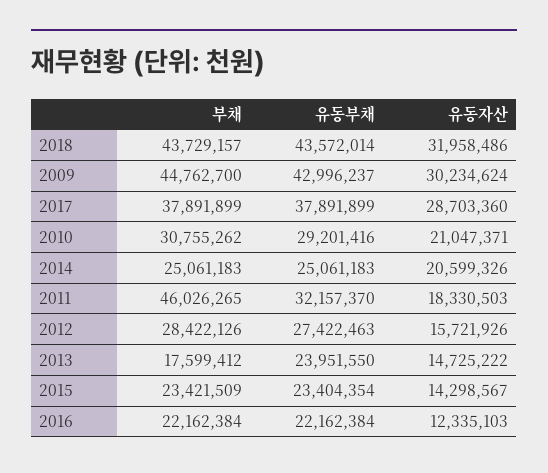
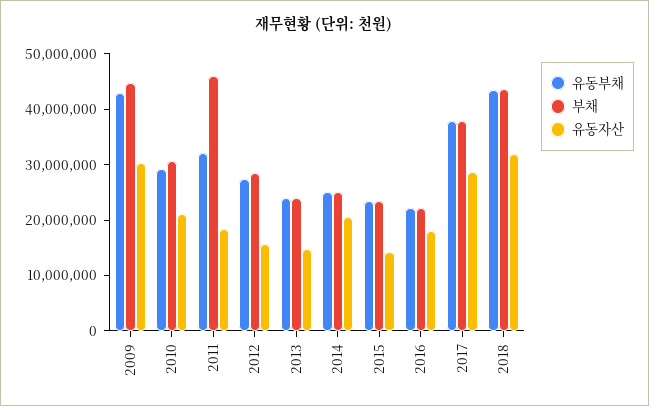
  {
    "부채": {
      "2018": 43729157,
      "2009": 44762700,
      "2017": 37891899,
      "2010": 30755262,
      "2014": 25061183,
      "2011": 46026265,
      "2012": 28422126,
-     "2013": 17599412,
+     "2013": 24000000,
      "2015": 23421509,
      "2016": 22162384
    },
    "유동부채": {
      "2018": 43572014,
      "2009": 42996237,
      "2017": 37891899,
      "2010": 29201416,
      "2014": 25061183,
      "2011": 32157370,
      "2012": 27422463,
      "2013": 23951550,
      "2015": 23404354,
      "2016": 22162384
    },
    "유동자산": {
      "2018": 31958486,
      "2009": 30234624,
      "2017": 28703360,
      "2010": 21047371,
      "2014": 20599326,
      "2011": 18330503,
      "2012": 15721926,
      "2013": 14725222,
      "2015": 14298567,
-     "2016": 12335103
+     "2016": 18000000
    }
  }

